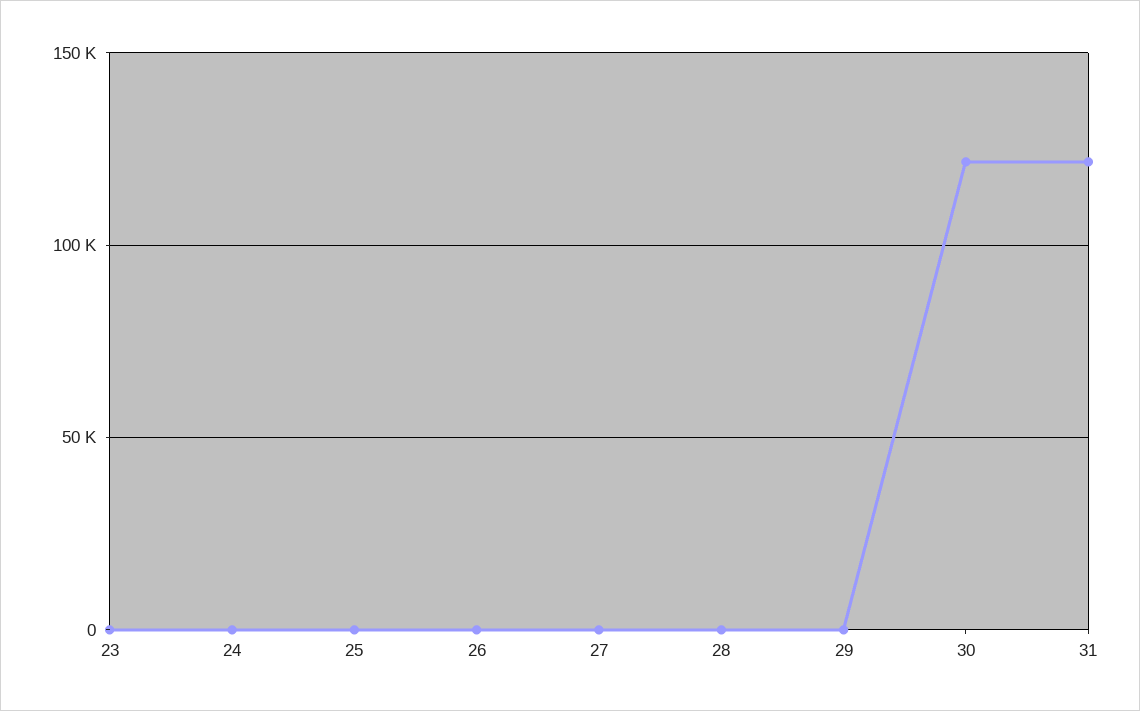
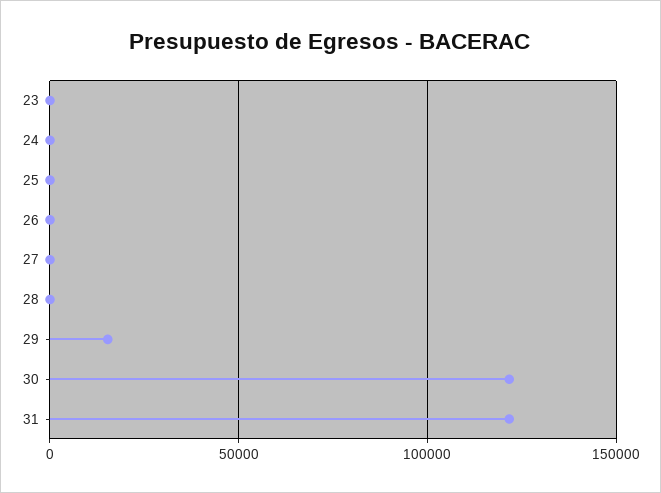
  {
    "23": 0,
    "24": 0,
    "25": 0,
    "26": 0,
    "27": 0,
    "28": 0,
-   "29": 0,
+   "29": 15000,
    "30": 120000,
    "31": 120000
  }

